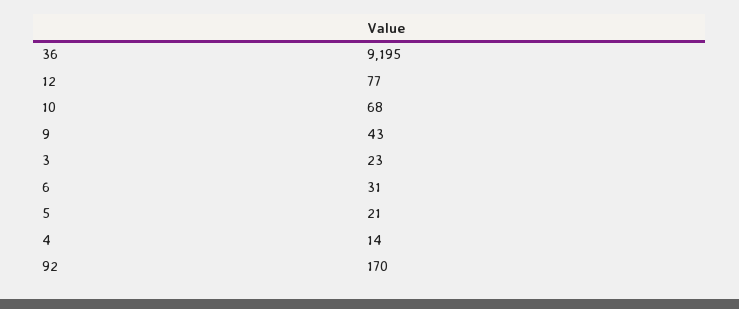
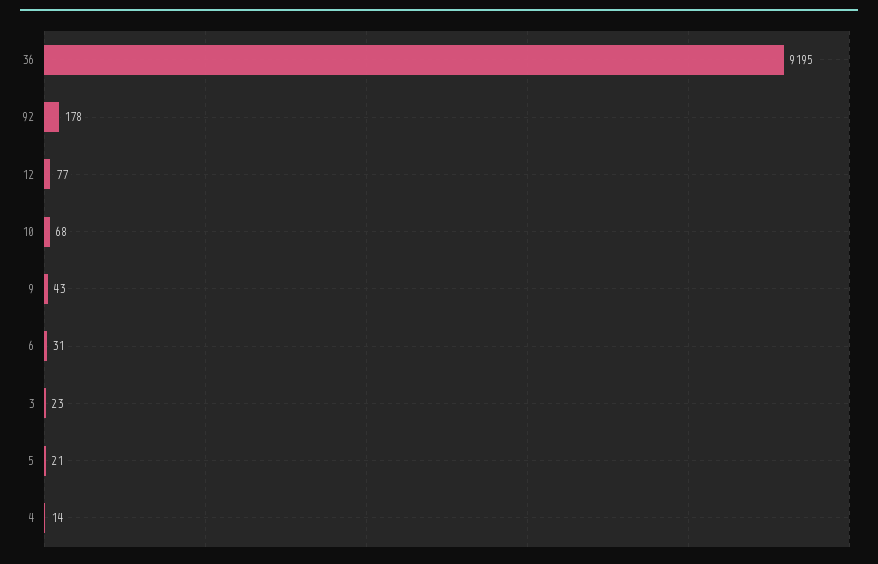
  {
    "36": 9195,
    "12": 77,
    "10": 68,
    "9": 43,
    "3": 23,
    "6": 31,
    "5": 21,
    "4": 14,
-   "92": 170
+   "92": 178
  }

